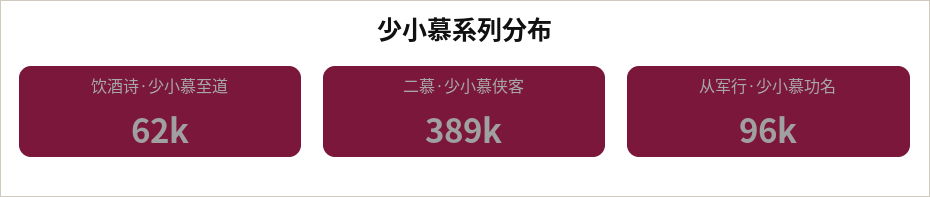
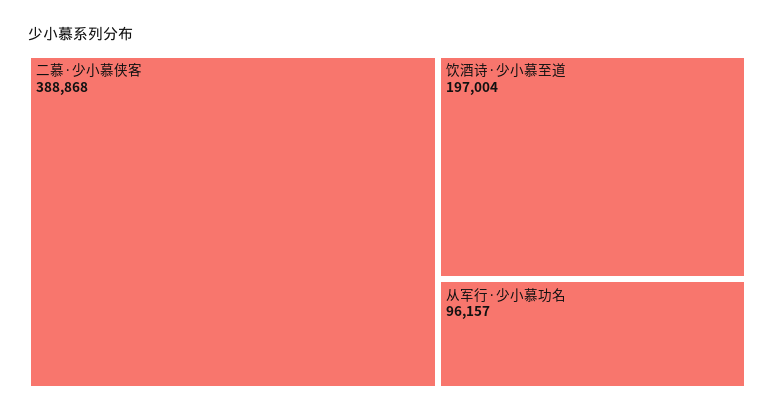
  {
-   "饮酒诗·少小慕至道": 62000,
+   "饮酒诗·少小慕至道": 197004,
    "二慕·少小慕侠客": 388868,
    "从军行·少小慕功名": 96157
  }

